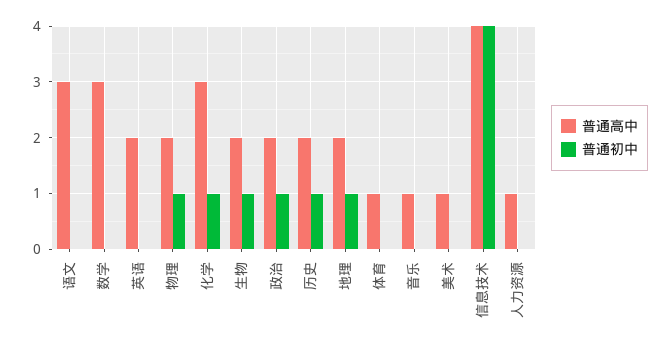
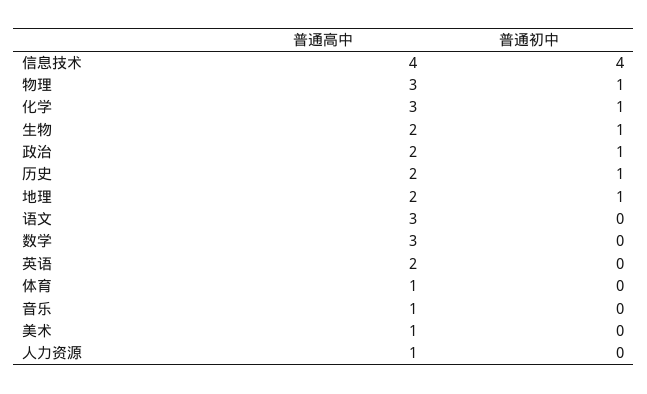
  {
    "普通高中": {
      "语文": 3,
      "数学": 3,
      "英语": 2,
-     "物理": 2,
+     "物理": 3,
      "化学": 3,
      "生物": 2,
      "政治": 2,
      "历史": 2,
      "地理": 2,
      "体育": 1,
      "音乐": 1,
      "美术": 1,
      "信息技术": 4,
      "人力资源": 1
    },
    "普通初中": {
      "语文": 0,
      "数学": 0,
      "英语": 0,
      "物理": 1,
      "化学": 1,
      "生物": 1,
      "政治": 1,
      "历史": 1,
      "地理": 1,
      "体育": 0,
      "音乐": 0,
      "美术": 0,
      "信息技术": 4,
      "人力资源": 0
    }
  }

